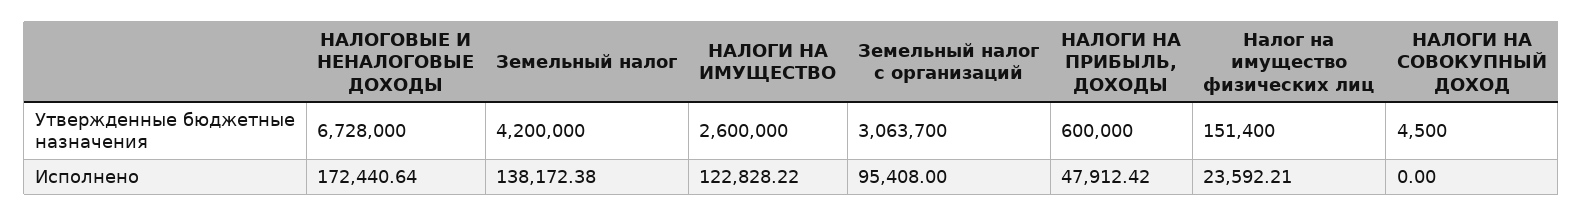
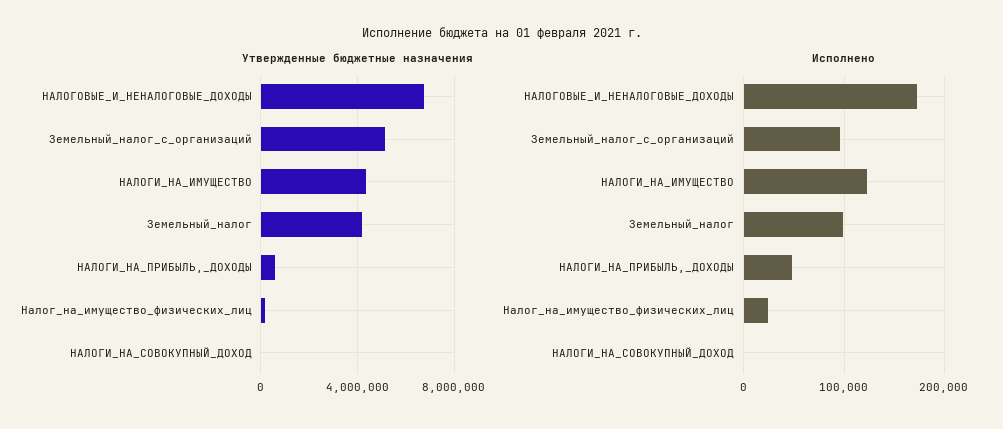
  {
    "Утвержденные бюджетные назначения": {
      "НАЛОГОВЫЕ И НЕНАЛОГОВЫЕ ДОХОДЫ": 6728000,
      "Земельный налог": 4200000,
-     "НАЛОГИ НА ИМУЩЕСТВО": 2600000,
+     "НАЛОГИ НА ИМУЩЕСТВО": 4500000,
-     "Земельный налог с организаций": 3063700,
+     "Земельный налог с организаций": 5000000,
      "НАЛОГИ НА ПРИБЫЛЬ, ДОХОДЫ": 600000,
      "Налог на имущество физических лиц": 151400,
      "НАЛОГИ НА СОВОКУПНЫЙ ДОХОД": 4500
    },
    "Исполнено": {
      "НАЛОГОВЫЕ И НЕНАЛОГОВЫЕ ДОХОДЫ": 172440.64,
-     "Земельный налог": 138172.38,
+     "Земельный налог": 100000,
      "НАЛОГИ НА ИМУЩЕСТВО": 122828.22,
      "Земельный налог с организаций": 95408,
      "НАЛОГИ НА ПРИБЫЛЬ, ДОХОДЫ": 47912.42,
      "Налог на имущество физических лиц": 23592.21,
      "НАЛОГИ НА СОВОКУПНЫЙ ДОХОД": 0
    }
  }

